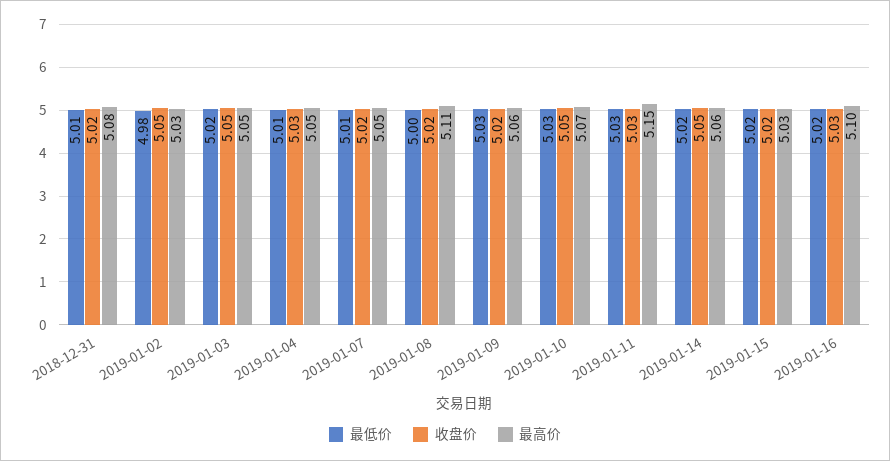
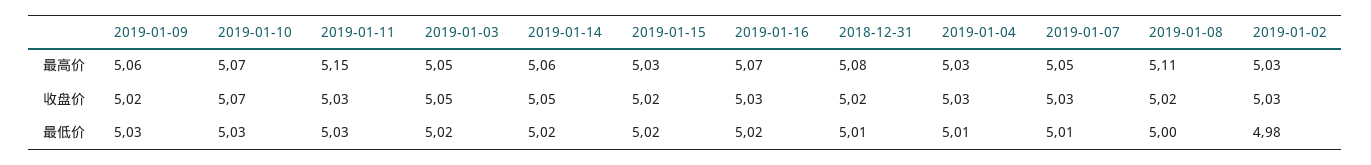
  {
    "最低价": {
      "2018-12-31": 5.01,
      "2019-01-02": 4.98,
      "2019-01-03": 5.02,
      "2019-01-04": 5.01,
      "2019-01-07": 5.01,
      "2019-01-08": 5,
      "2019-01-09": 5.03,
      "2019-01-10": 5.03,
      "2019-01-11": 5.03,
      "2019-01-14": 5.02,
      "2019-01-15": 5.02,
      "2019-01-16": 5.02
    },
    "收盘价": {
      "2018-12-31": 5.02,
-     "2019-01-02": 5.05,
+     "2019-01-02": 5.03,
      "2019-01-03": 5.05,
      "2019-01-04": 5.03,
-     "2019-01-07": 5.02,
+     "2019-01-07": 5.03,
      "2019-01-08": 5.02,
      "2019-01-09": 5.02,
-     "2019-01-10": 5.05,
+     "2019-01-10": 5.07,
      "2019-01-11": 5.03,
      "2019-01-14": 5.05,
      "2019-01-15": 5.02,
      "2019-01-16": 5.03
    },
    "最高价": {
      "2018-12-31": 5.08,
      "2019-01-02": 5.03,
      "2019-01-03": 5.05,
-     "2019-01-04": 5.05,
+     "2019-01-04": 5.03,
      "2019-01-07": 5.05,
      "2019-01-08": 5.11,
      "2019-01-09": 5.06,
      "2019-01-10": 5.07,
      "2019-01-11": 5.15,
      "2019-01-14": 5.06,
      "2019-01-15": 5.03,
-     "2019-01-16": 5.1
+     "2019-01-16": 5.07
    }
  }

